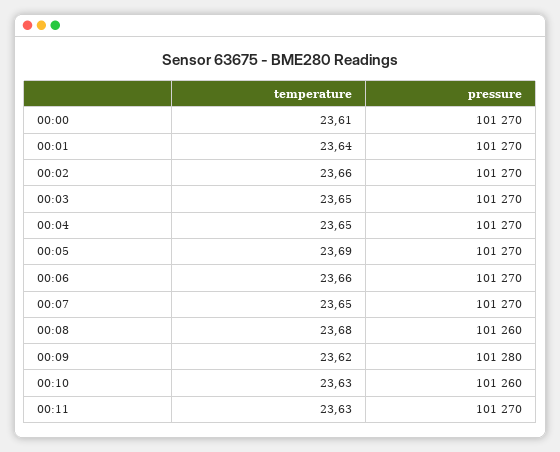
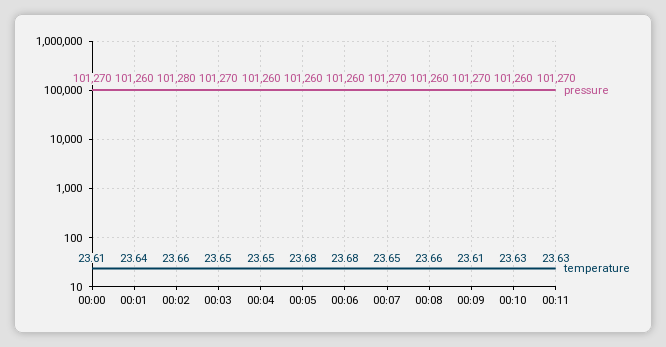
  {
    "temperature": {
      "00:00": 23.61,
      "00:01": 23.64,
      "00:02": 23.66,
      "00:03": 23.65,
      "00:04": 23.65,
-     "00:05": 23.69,
+     "00:05": 23.68,
-     "00:06": 23.66,
+     "00:06": 23.68,
      "00:07": 23.65,
-     "00:08": 23.68,
+     "00:08": 23.66,
-     "00:09": 23.62,
+     "00:09": 23.61,
      "00:10": 23.63,
      "00:11": 23.63
    },
    "pressure": {
      "00:00": 101270,
-     "00:01": 101270,
+     "00:01": 101260,
-     "00:02": 101270,
+     "00:02": 101280,
      "00:03": 101270,
-     "00:04": 101270,
+     "00:04": 101260,
-     "00:05": 101270,
+     "00:05": 101260,
-     "00:06": 101270,
+     "00:06": 101260,
      "00:07": 101270,
      "00:08": 101260,
-     "00:09": 101280,
+     "00:09": 101270,
      "00:10": 101260,
      "00:11": 101270
    }
  }

